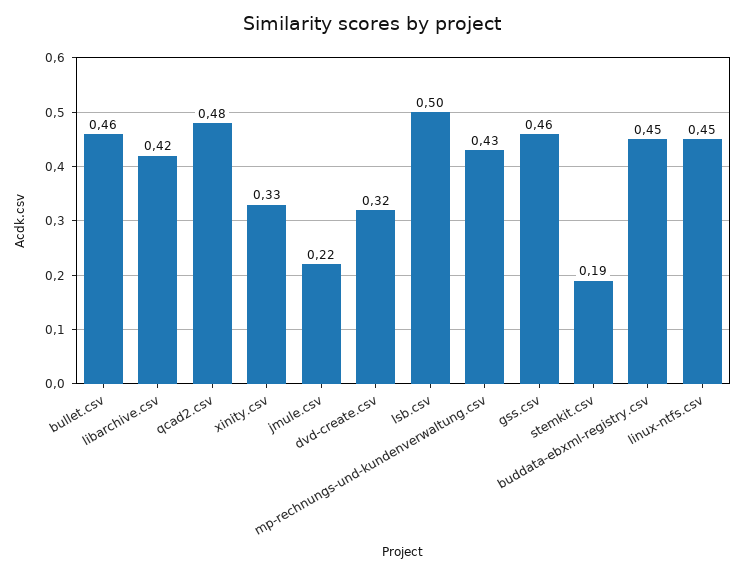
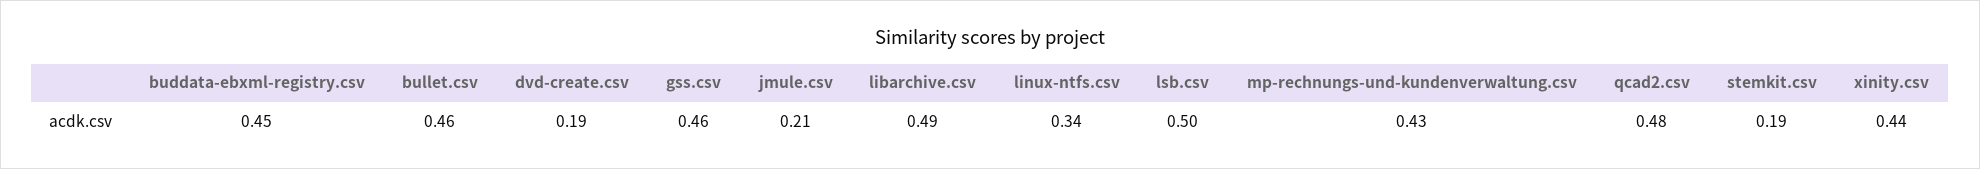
  {
    "bullet.csv": 0.46,
-   "libarchive.csv": 0.42,
+   "libarchive.csv": 0.49,
    "qcad2.csv": 0.48,
-   "xinity.csv": 0.33,
+   "xinity.csv": 0.44,
-   "jmule.csv": 0.22,
+   "jmule.csv": 0.21,
-   "dvd-create.csv": 0.32,
+   "dvd-create.csv": 0.19,
    "lsb.csv": 0.5,
    "mp-rechnungs-und-kundenverwaltung.csv": 0.43,
    "gss.csv": 0.46,
    "stemkit.csv": 0.19,
    "buddata-ebxml-registry.csv": 0.45,
-   "linux-ntfs.csv": 0.45
+   "linux-ntfs.csv": 0.34
  }

